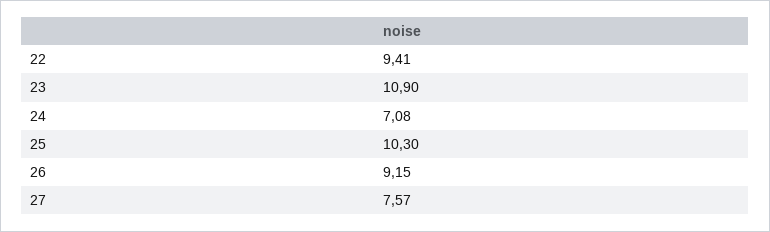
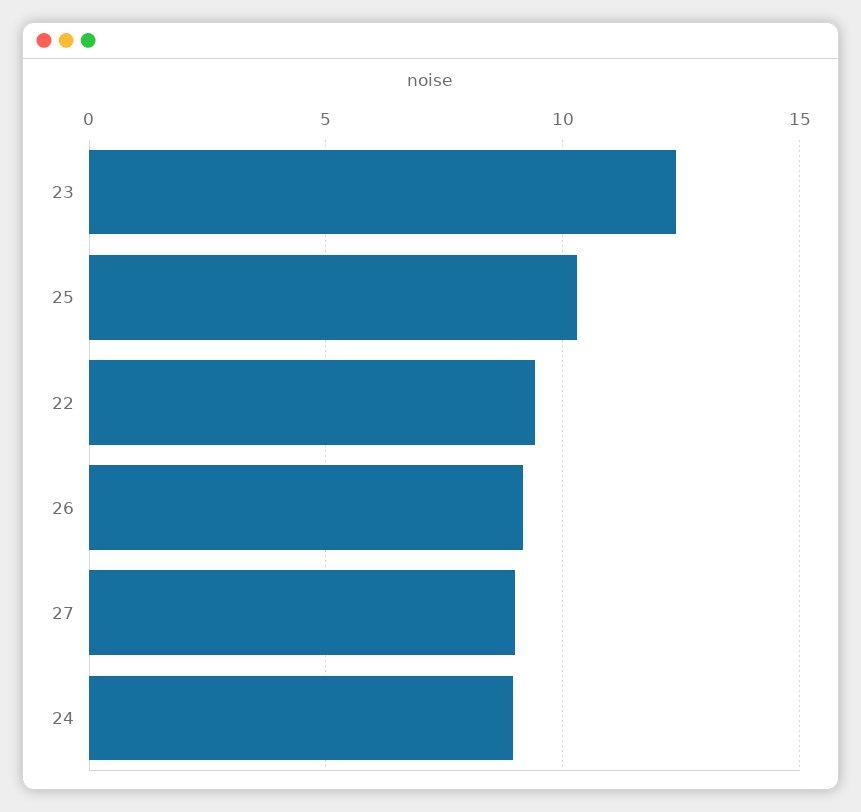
  {
    "22": 9.41,
-   "23": 10.9,
+   "23": 12.5,
-   "24": 7.08,
+   "24": 9,
    "25": 10.3,
    "26": 9.15,
-   "27": 7.57
+   "27": 9
  }

